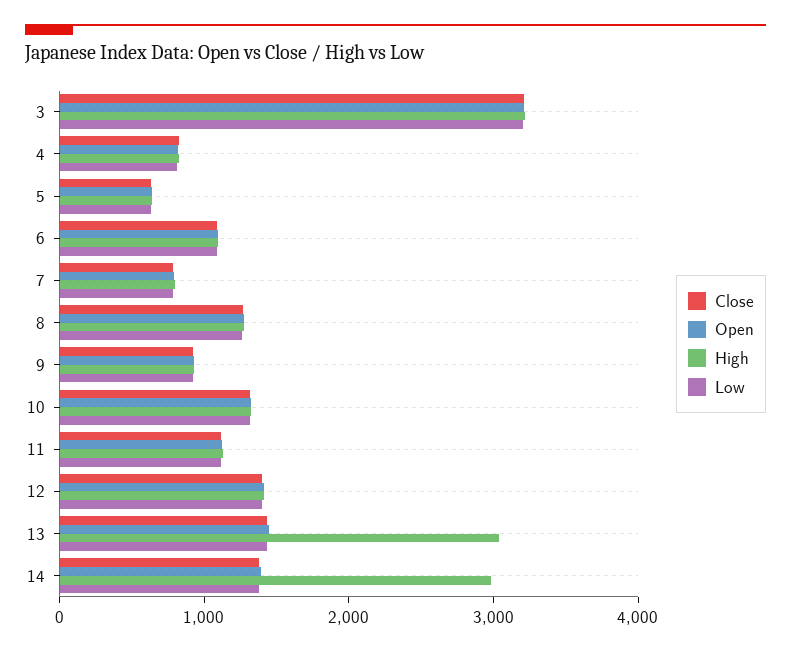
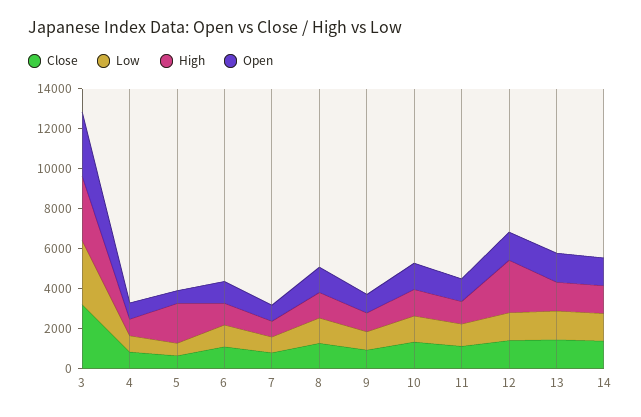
  {
    "Close": {
      "3": 3200,
      "4": 800,
      "5": 600,
      "6": 1000,
      "7": 800,
      "8": 1200,
      "9": 1000,
      "10": 1400,
      "11": 1200,
      "12": 1400,
      "13": 1400,
      "14": 1400
    },
    "Open": {
      "3": 3200,
      "4": 800,
      "5": 600,
      "6": 1000,
      "7": 800,
      "8": 1200,
      "9": 1000,
      "10": 1400,
      "11": 1200,
      "12": 1400,
      "13": 1400,
      "14": 1400
    },
    "High": {
      "3": 3200,
      "4": 800,
-     "5": 600,
+     "5": 2000,
      "6": 1000,
      "7": 800,
      "8": 1200,
      "9": 1000,
      "10": 1400,
      "11": 1200,
-     "12": 1400,
+     "12": 2500,
-     "13": 3000,
+     "13": 1500,
-     "14": 3000
+     "14": 1500
    },
    "Low": {
      "3": 3200,
      "4": 800,
      "5": 600,
      "6": 1000,
      "7": 800,
      "8": 1200,
      "9": 1000,
      "10": 1400,
      "11": 1200,
      "12": 1400,
      "13": 1400,
      "14": 1400
    }
  }

